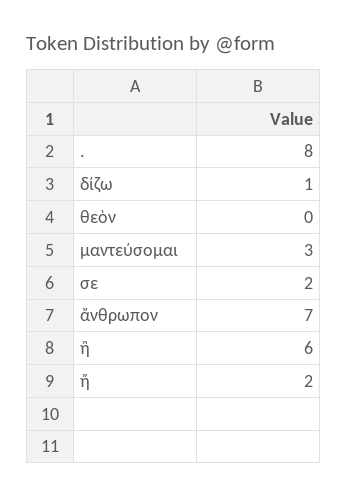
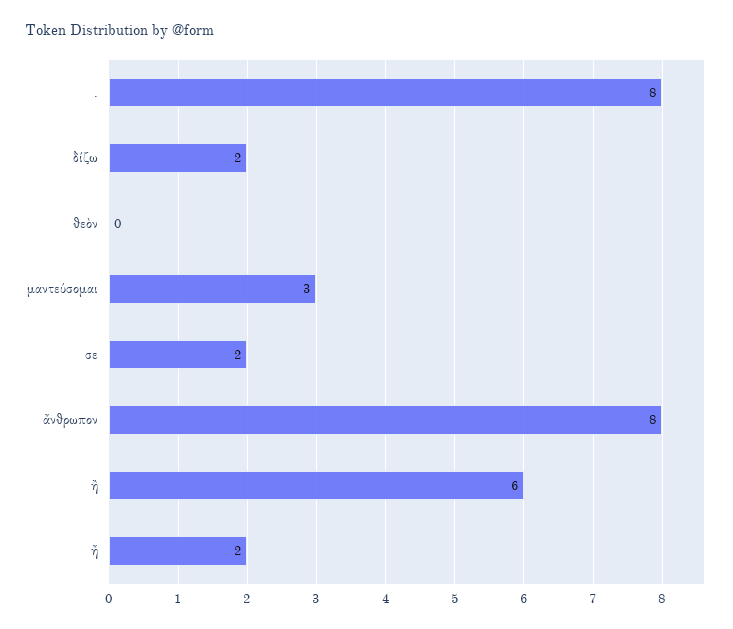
  {
    ".": 8,
-   "δίζω": 1,
+   "δίζω": 2,
    "θεὸν": 0,
    "μαντεύσομαι": 3,
    "σε": 2,
-   "ἄνθρωπον": 7,
+   "ἄνθρωπον": 8,
    "ἢ": 6,
    "ἤ": 2
  }

